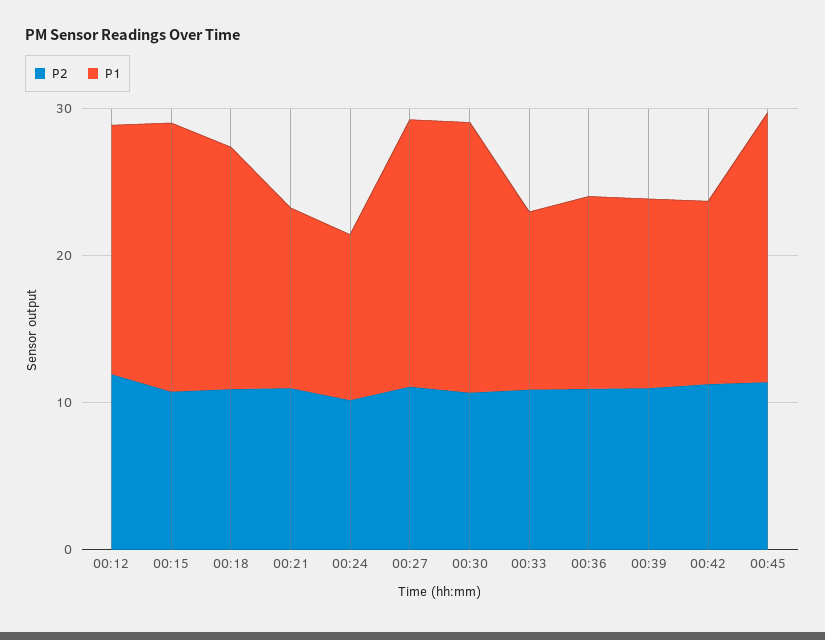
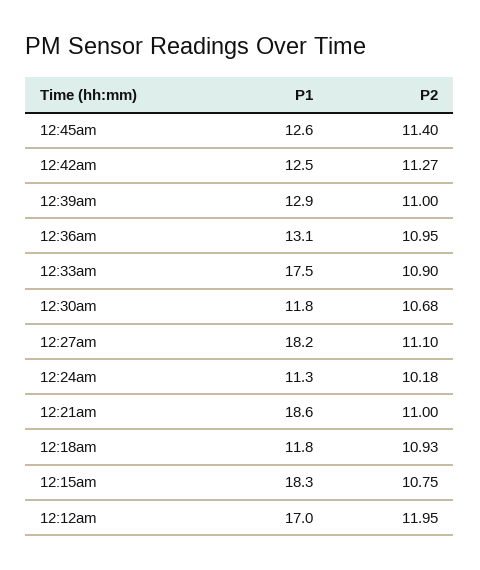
  {
    "P2": {
      "00:12": 11.95,
      "00:15": 10.75,
      "00:18": 10.93,
      "00:21": 11,
      "00:24": 10.18,
      "00:27": 11.1,
      "00:30": 10.68,
      "00:33": 10.9,
      "00:36": 10.95,
      "00:39": 11,
      "00:42": 11.27,
      "00:45": 11.4
    },
    "P1": {
      "00:12": 17,
      "00:15": 18.3,
-     "00:18": 16,
+     "00:18": 11.8,
-     "00:21": 12,
+     "00:21": 18.6,
      "00:24": 11.3,
      "00:27": 18.2,
-     "00:30": 18,
+     "00:30": 11.8,
-     "00:33": 12,
+     "00:33": 17.5,
      "00:36": 13.1,
      "00:39": 12.9,
      "00:42": 12.5,
-     "00:45": 18
+     "00:45": 12.6
    }
  }

